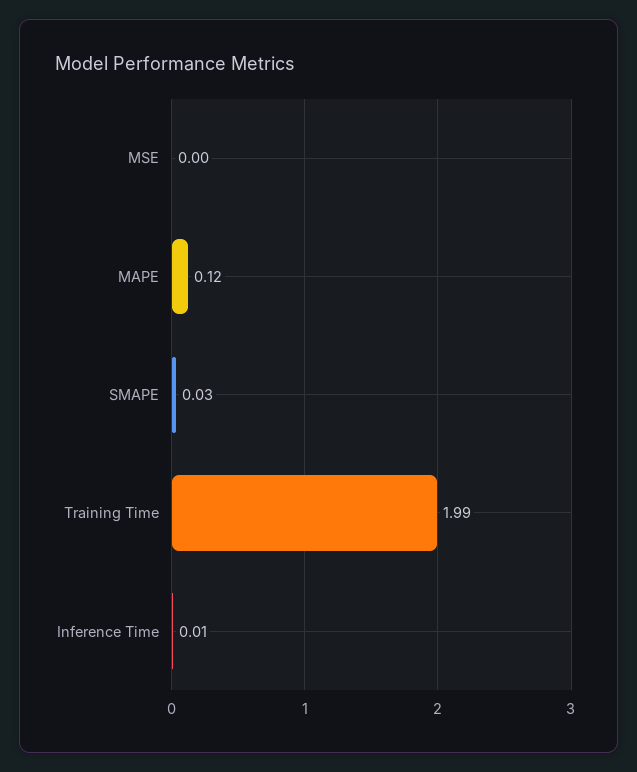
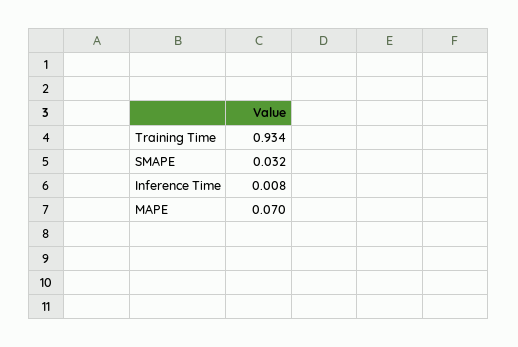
  {
-   "MSE": 0,
-   "MAPE": 0.12,
+   "MAPE": 0.07,
    "SMAPE": 0.032,
-   "Training Time": 1.99,
+   "Training Time": 0.934,
    "Inference Time": 0.008
  }

